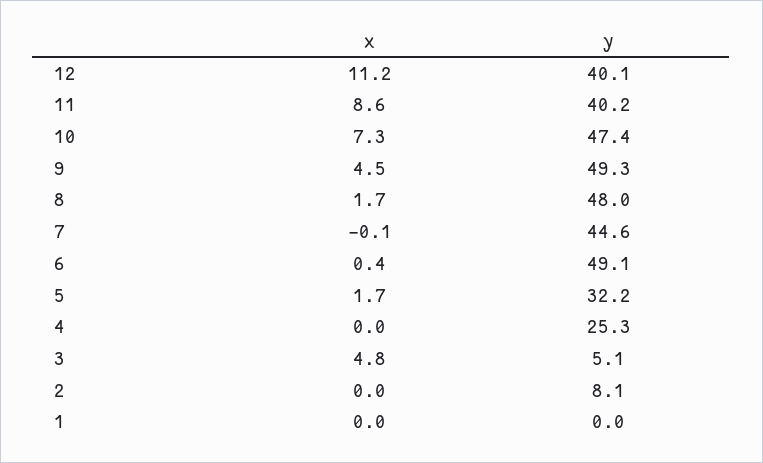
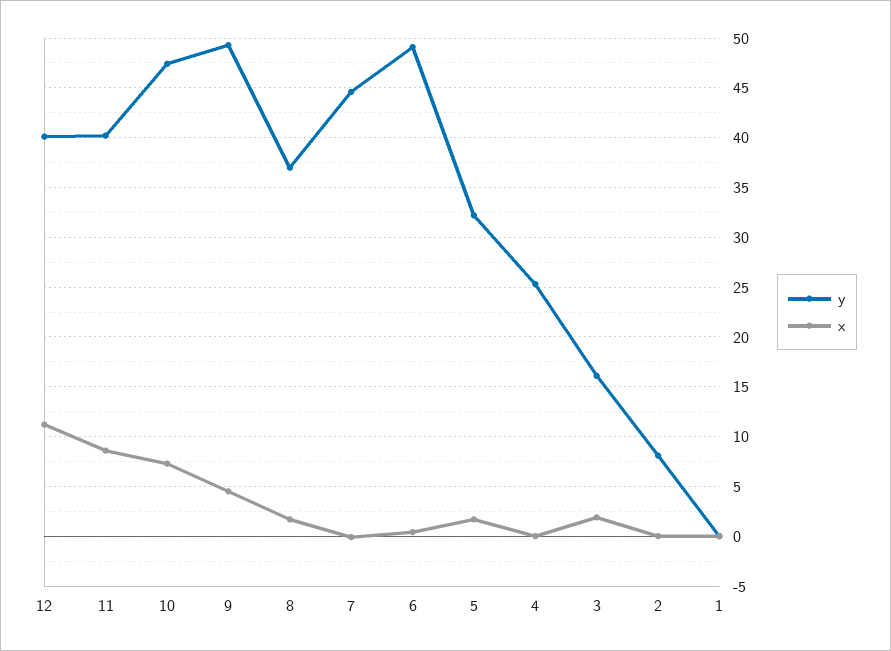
  {
    "x": {
      "12": 11.2,
      "11": 8.6,
      "10": 7.3,
      "9": 4.5,
      "8": 1.7,
      "7": -0.1,
      "6": 0.4,
      "5": 1.7,
      "4": 0,
-     "3": 4.8,
+     "3": 2,
      "2": 0,
      "1": 0
    },
    "y": {
      "12": 40.1,
      "11": 40.2,
      "10": 47.4,
      "9": 49.3,
-     "8": 48,
+     "8": 37,
      "7": 44.6,
      "6": 49.1,
      "5": 32.2,
      "4": 25.3,
-     "3": 5.1,
+     "3": 16,
      "2": 8.1,
      "1": 0
    }
  }

